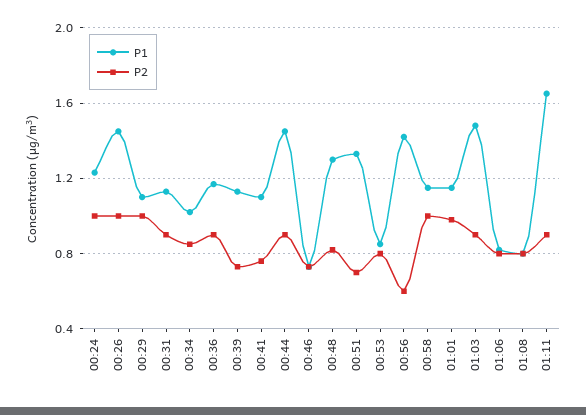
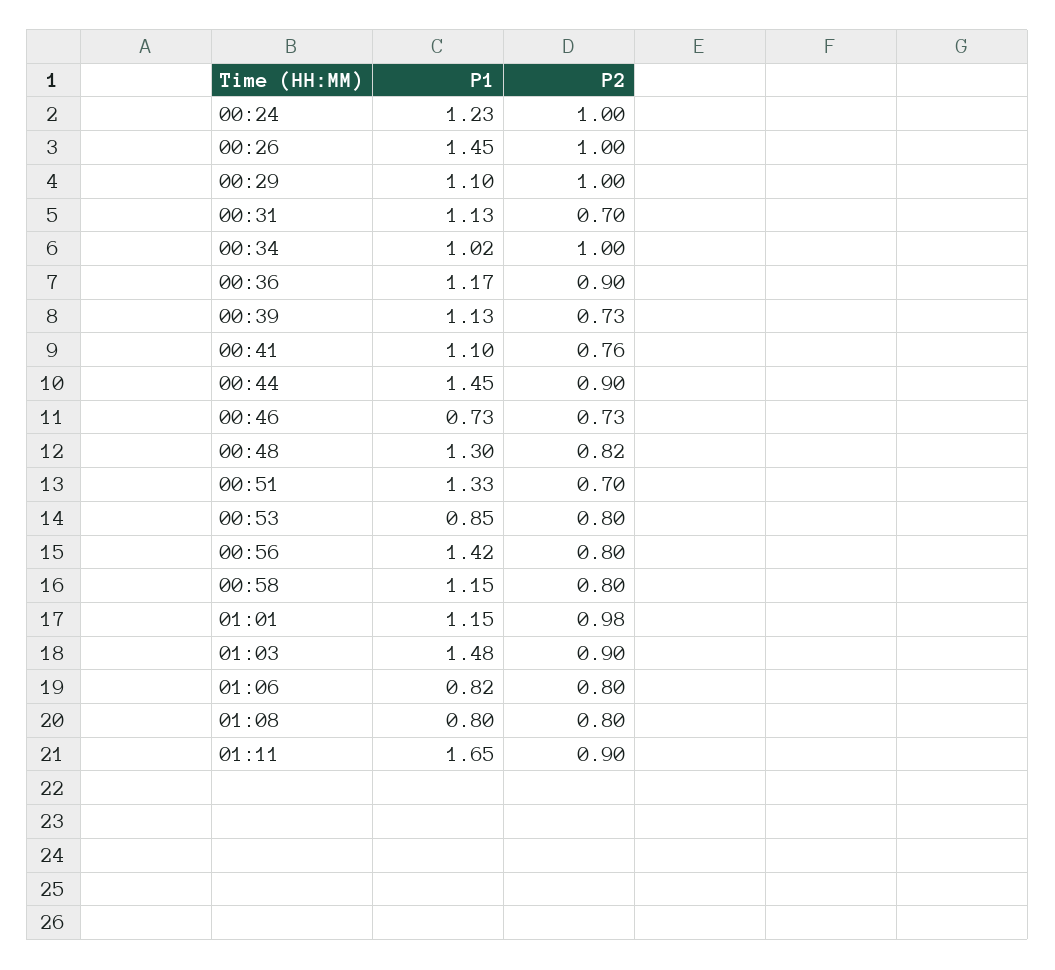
  {
    "P1": {
      "00:24": 1.23,
      "00:26": 1.45,
      "00:29": 1.1,
      "00:31": 1.13,
      "00:34": 1.02,
      "00:36": 1.17,
      "00:39": 1.13,
      "00:41": 1.1,
      "00:44": 1.45,
      "00:46": 0.73,
      "00:48": 1.3,
      "00:51": 1.33,
      "00:53": 0.85,
      "00:56": 1.42,
      "00:58": 1.15,
      "01:01": 1.15,
      "01:03": 1.48,
      "01:06": 0.82,
      "01:08": 0.8,
      "01:11": 1.65
    },
    "P2": {
      "00:24": 1,
      "00:26": 1,
      "00:29": 1,
-     "00:31": 0.9,
+     "00:31": 0.7,
-     "00:34": 0.85,
+     "00:34": 1,
      "00:36": 0.9,
      "00:39": 0.73,
      "00:41": 0.76,
      "00:44": 0.9,
      "00:46": 0.73,
      "00:48": 0.82,
      "00:51": 0.7,
      "00:53": 0.8,
-     "00:56": 0.6,
+     "00:56": 0.8,
-     "00:58": 1,
+     "00:58": 0.8,
      "01:01": 0.98,
      "01:03": 0.9,
      "01:06": 0.8,
      "01:08": 0.8,
      "01:11": 0.9
    }
  }

